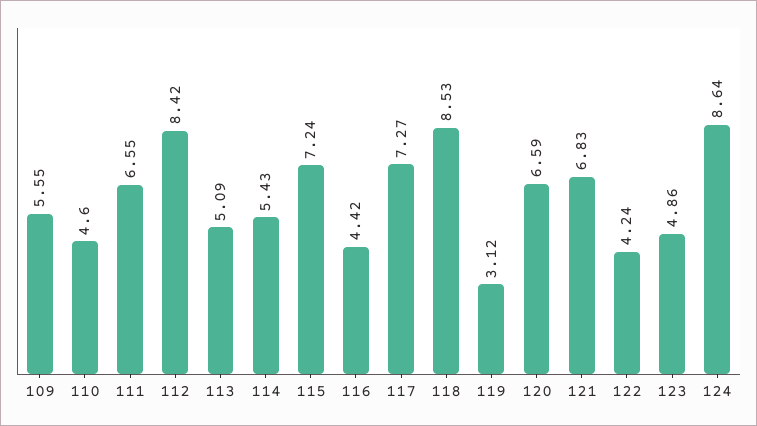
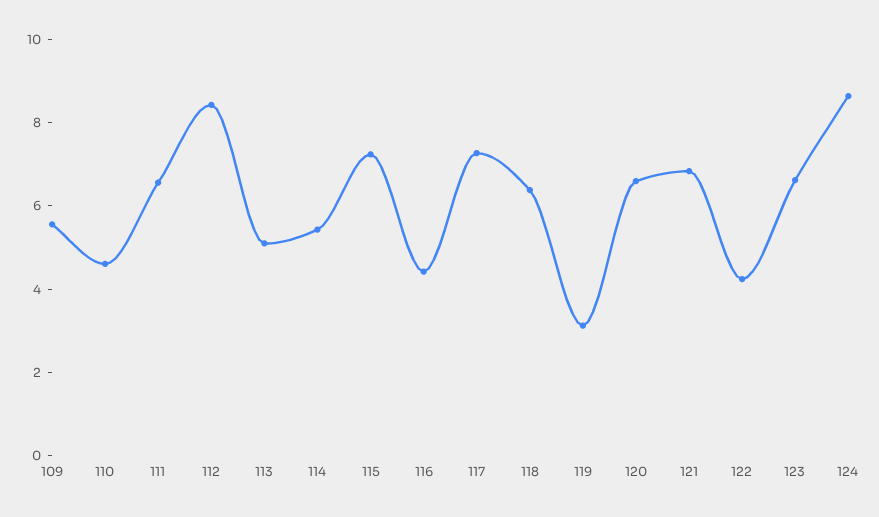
  {
    "109": 5.55,
    "110": 4.6,
    "111": 6.55,
    "112": 8.42,
    "113": 5.09,
    "114": 5.43,
    "115": 7.24,
    "116": 4.42,
    "117": 7.27,
-   "118": 8.53,
+   "118": 6.5,
    "119": 3.12,
    "120": 6.59,
    "121": 6.83,
    "122": 4.24,
-   "123": 4.86,
+   "123": 6.5,
    "124": 8.64
  }

